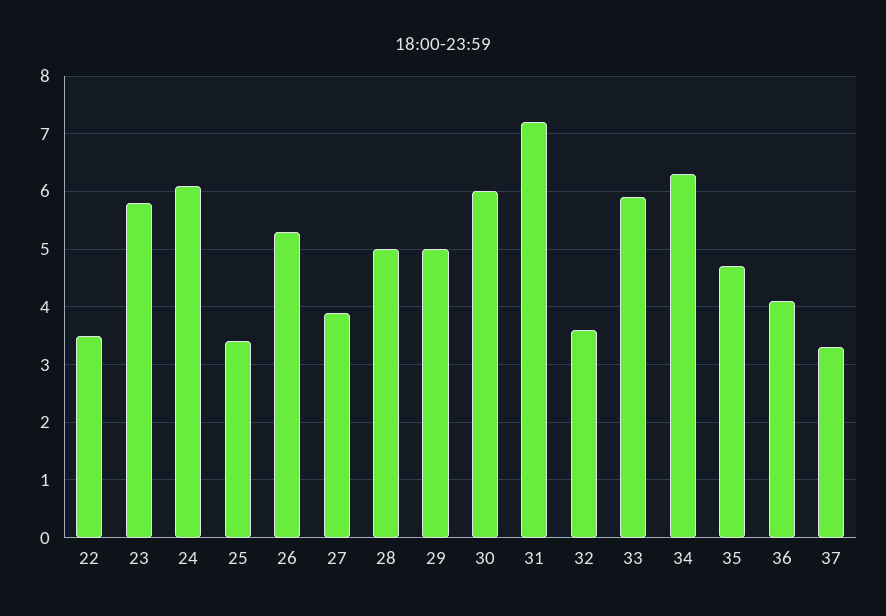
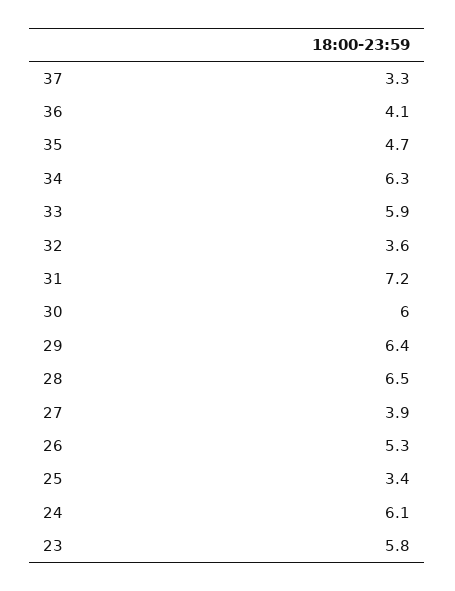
  {
-   "22": 3.5,
    "23": 5.8,
    "24": 6.1,
    "25": 3.4,
    "26": 5.3,
    "27": 3.9,
-   "28": 5,
+   "28": 6.5,
-   "29": 5,
+   "29": 6.4,
    "30": 6,
    "31": 7.2,
    "32": 3.6,
    "33": 5.9,
    "34": 6.3,
    "35": 4.7,
    "36": 4.1,
    "37": 3.3
  }

